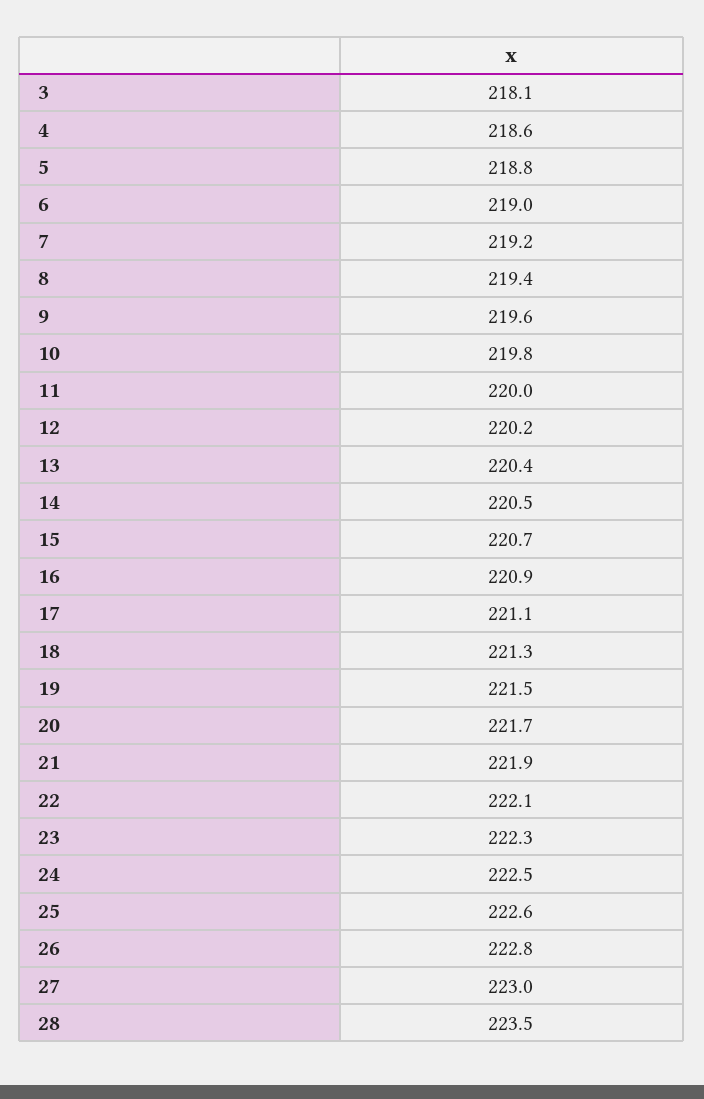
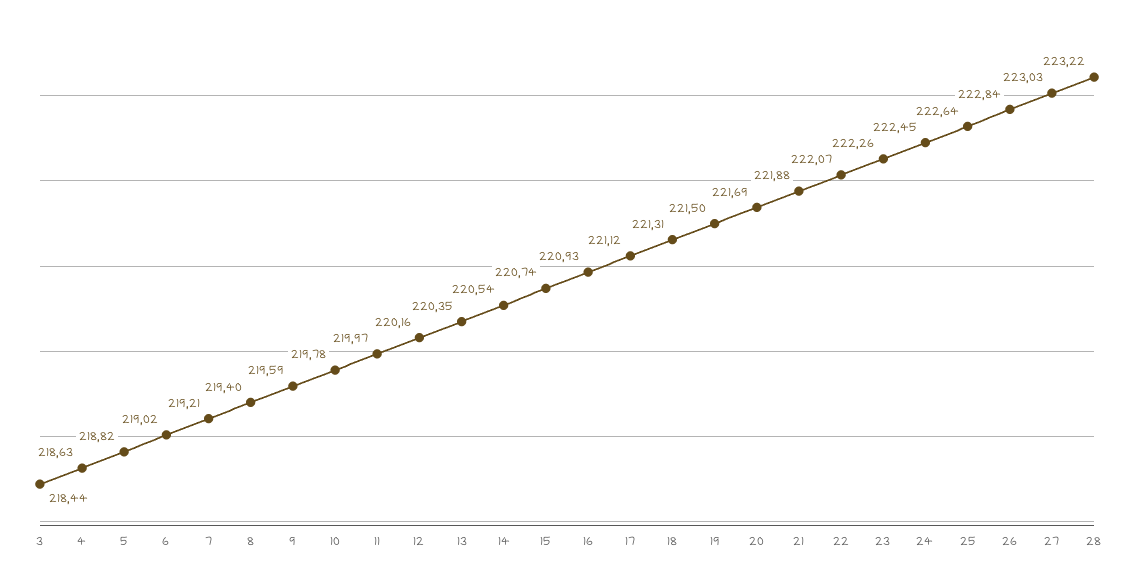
  {
-   "3": 218.1,
+   "3": 218.44,
    "4": 218.63,
    "5": 218.82,
    "6": 219.02,
    "7": 219.21,
    "8": 219.4,
    "9": 219.59,
    "10": 219.78,
    "11": 219.97,
    "12": 220.16,
    "13": 220.35,
    "14": 220.54,
    "15": 220.74,
    "16": 220.93,
    "17": 221.12,
    "18": 221.31,
    "19": 221.5,
    "20": 221.69,
    "21": 221.88,
    "22": 222.07,
    "23": 222.26,
    "24": 222.45,
    "25": 222.64,
    "26": 222.84,
    "27": 223.03,
-   "28": 223.5
+   "28": 223.22
  }

